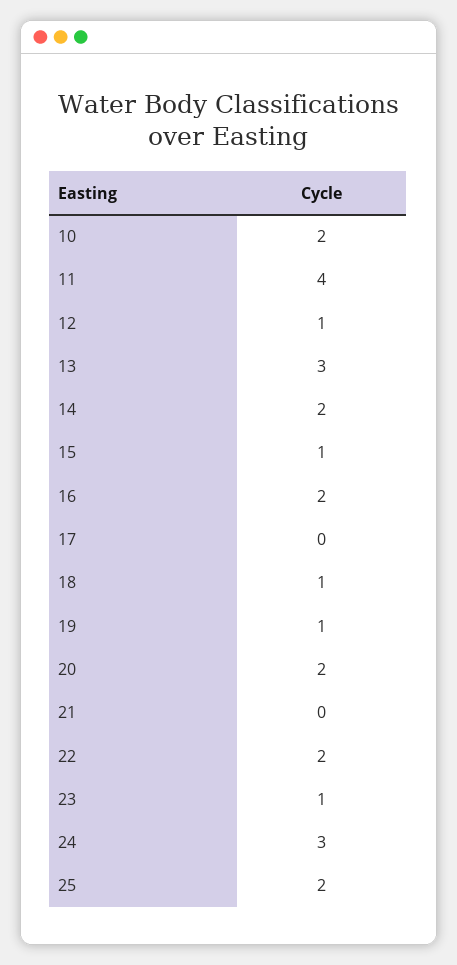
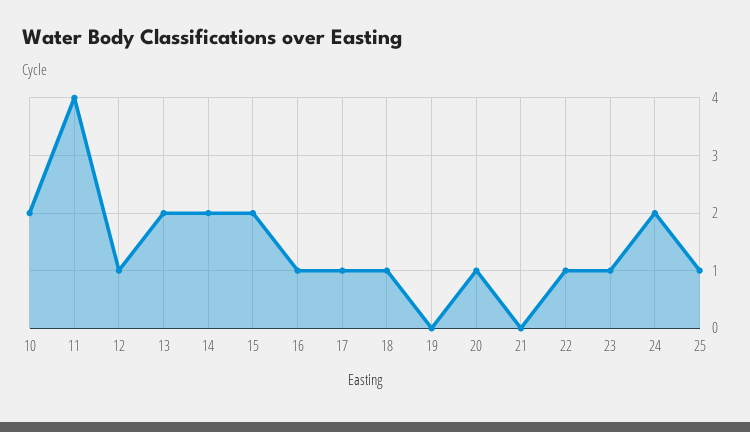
  {
    "10": 2,
    "11": 4,
    "12": 1,
-   "13": 3,
+   "13": 2,
    "14": 2,
-   "15": 1,
+   "15": 2,
-   "16": 2,
+   "16": 1,
-   "17": 0,
+   "17": 1,
    "18": 1,
-   "19": 1,
+   "19": 0,
-   "20": 2,
+   "20": 1,
    "21": 0,
-   "22": 2,
+   "22": 1,
    "23": 1,
-   "24": 3,
+   "24": 2,
-   "25": 2
+   "25": 1
  }

